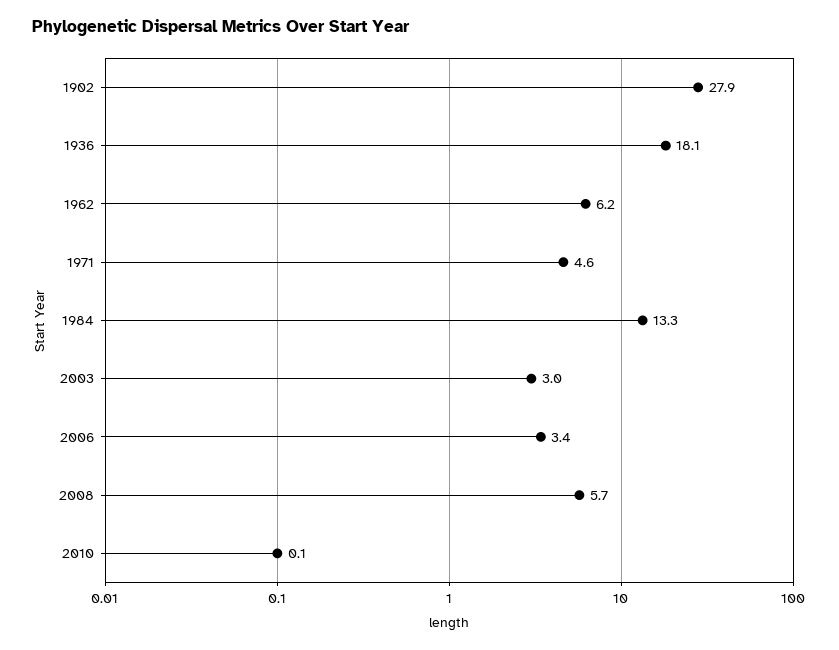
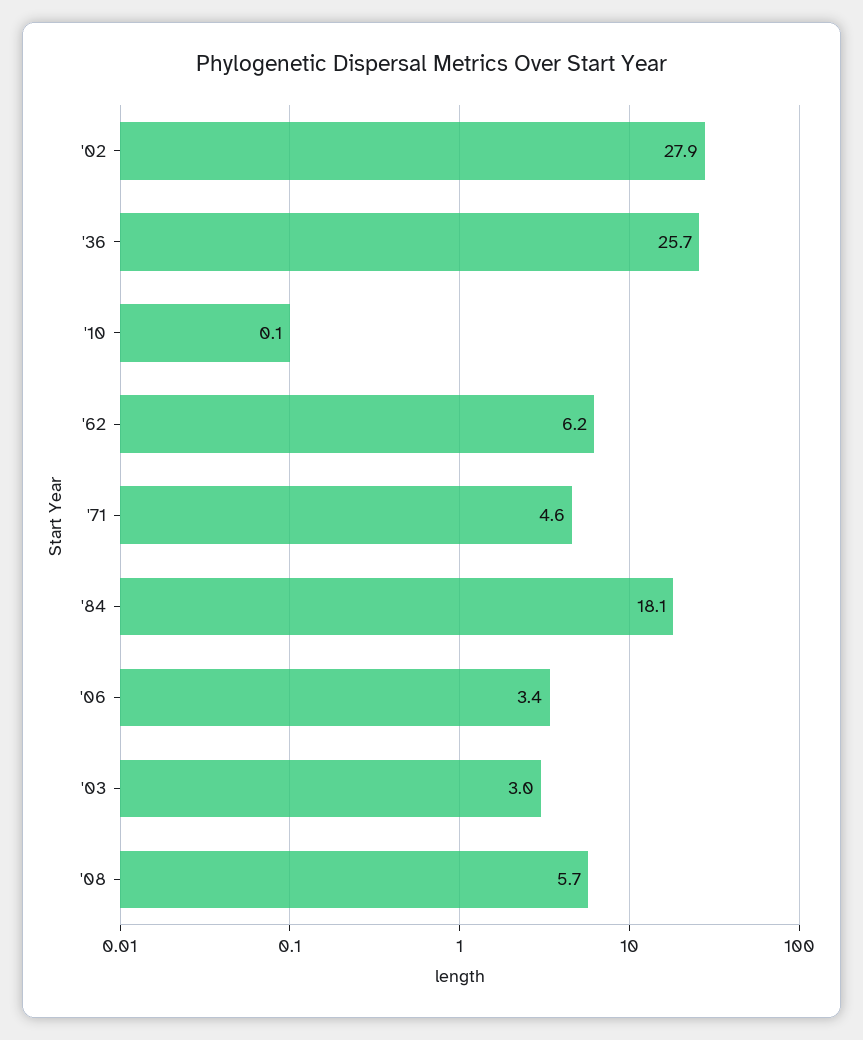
  {
    "1902": 27.9,
-   "1936": 18.1,
+   "1936": 25.7,
    "1962": 6.2,
    "1971": 4.6,
-   "1984": 13.3,
+   "1984": 18.1,
    "2003": 3,
    "2006": 3.4,
    "2008": 5.7,
    "2010": 0.1
  }

